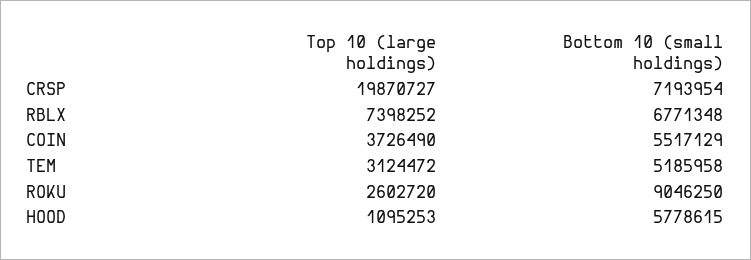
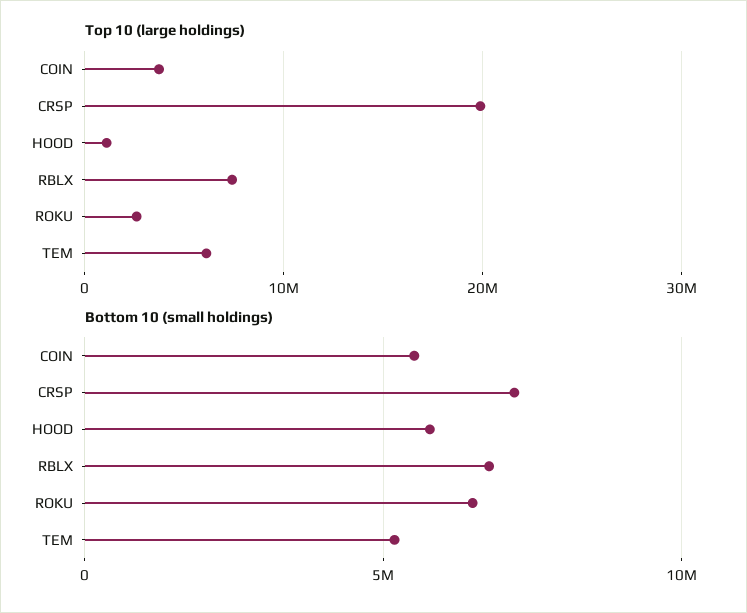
  {
    "Top 10 (large holdings)": {
      "CRSP": 19870727,
      "RBLX": 7398252,
      "COIN": 3726490,
-     "TEM": 3124472,
+     "TEM": 6000000,
      "ROKU": 2602720,
      "HOOD": 1095253
    },
    "Bottom 10 (small holdings)": {
      "CRSP": 7193954,
      "RBLX": 6771348,
      "COIN": 5517129,
      "TEM": 5185958,
-     "ROKU": 9046250,
+     "ROKU": 6500000,
      "HOOD": 5778615
    }
  }

